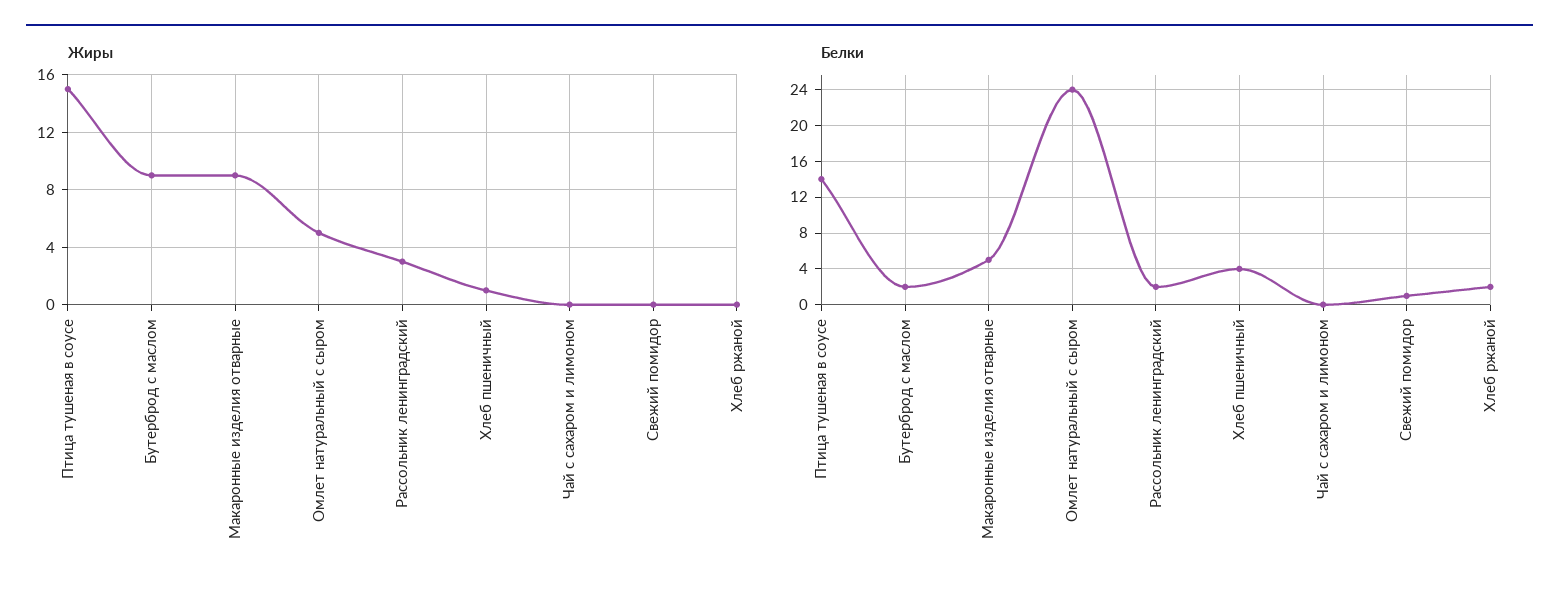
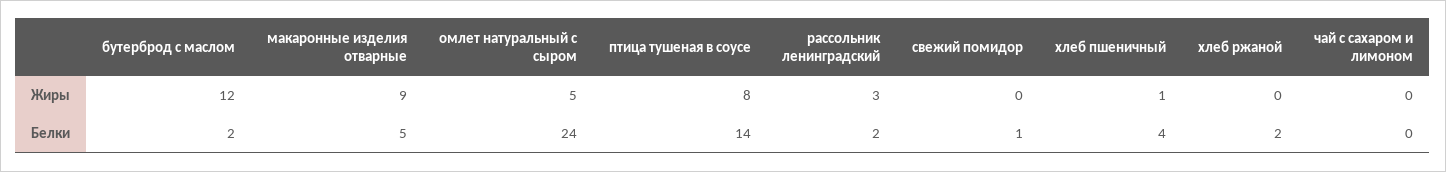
  {
    "Жиры": {
-     "Птица тушеная в соусе": 15,
+     "Птица тушеная в соусе": 8,
-     "Бутерброд с маслом": 9,
+     "Бутерброд с маслом": 12,
      "Макаронные изделия отварные": 9,
      "Омлет натуральный с сыром": 5,
      "Рассольник ленинградский": 3,
      "Хлеб пшеничный": 1,
      "Чай с сахаром и лимоном": 0,
      "Свежий помидор": 0,
      "Хлеб ржаной": 0
    },
    "Белки": {
      "Птица тушеная в соусе": 14,
      "Бутерброд с маслом": 2,
      "Макаронные изделия отварные": 5,
      "Омлет натуральный с сыром": 24,
      "Рассольник ленинградский": 2,
      "Хлеб пшеничный": 4,
      "Чай с сахаром и лимоном": 0,
      "Свежий помидор": 1,
      "Хлеб ржаной": 2
    }
  }

